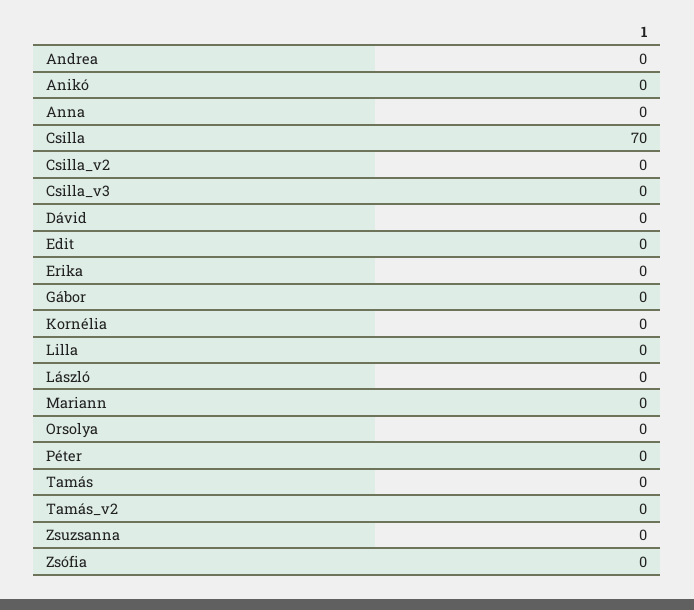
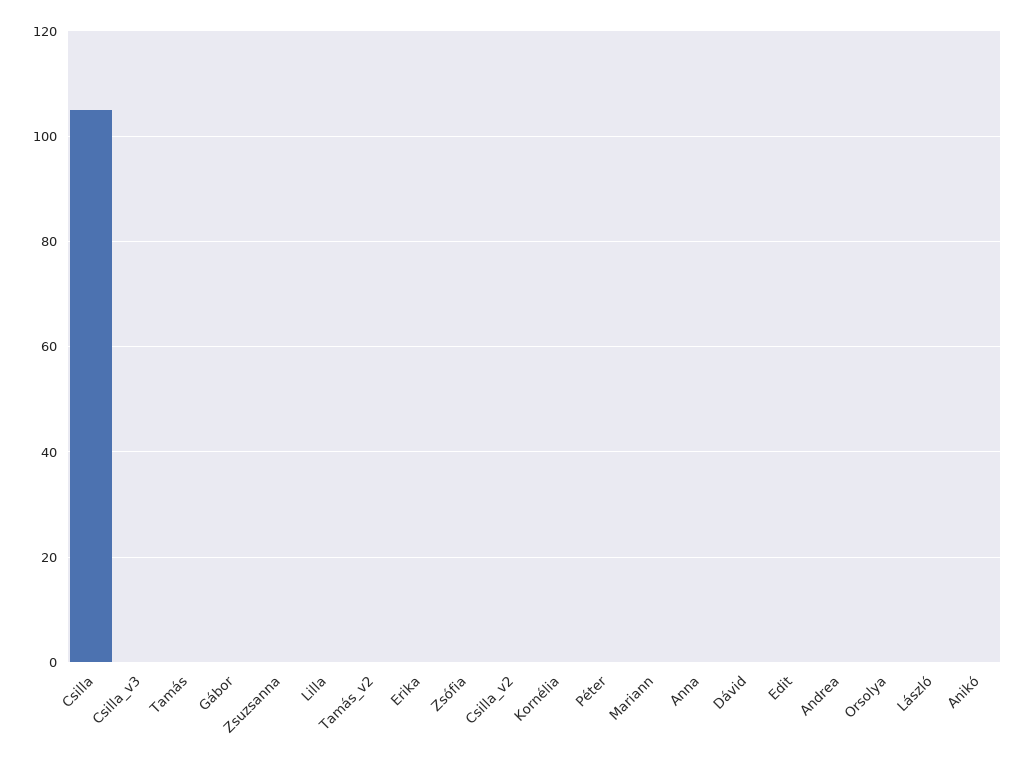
  {
    "Andrea": 0,
    "Anikó": 0,
    "Anna": 0,
-   "Csilla": 70,
+   "Csilla": 105,
    "Csilla_v2": 0,
    "Csilla_v3": 0,
    "Dávid": 0,
    "Edit": 0,
    "Erika": 0,
    "Gábor": 0,
    "Kornélia": 0,
    "Lilla": 0,
    "László": 0,
    "Mariann": 0,
    "Orsolya": 0,
    "Péter": 0,
    "Tamás": 0,
    "Tamás_v2": 0,
    "Zsuzsanna": 0,
    "Zsófia": 0
  }

